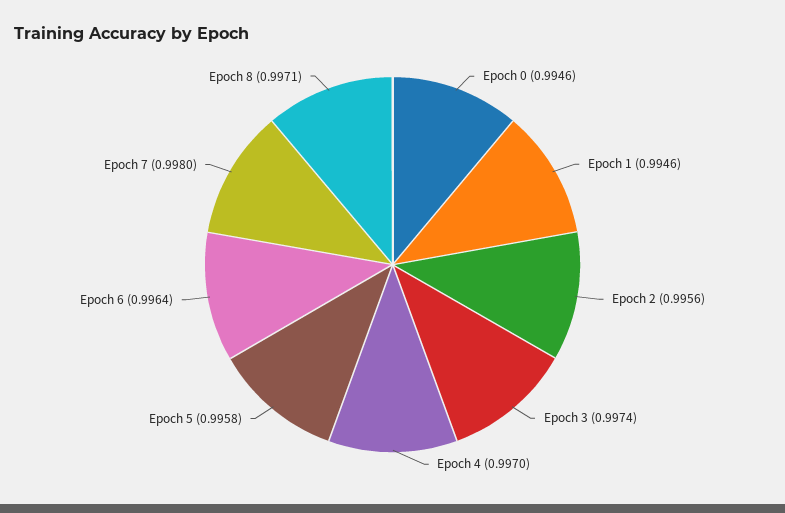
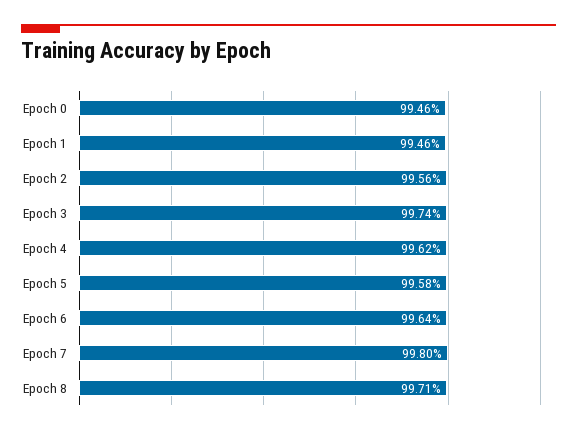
  {
    "Epoch 0": 0.9946,
    "Epoch 1": 0.9946,
    "Epoch 2": 0.9956,
    "Epoch 3": 0.9974,
-   "Epoch 4": 0.997,
+   "Epoch 4": 0.9962,
    "Epoch 5": 0.9958,
    "Epoch 6": 0.9964,
    "Epoch 7": 0.998,
    "Epoch 8": 0.9971
  }

